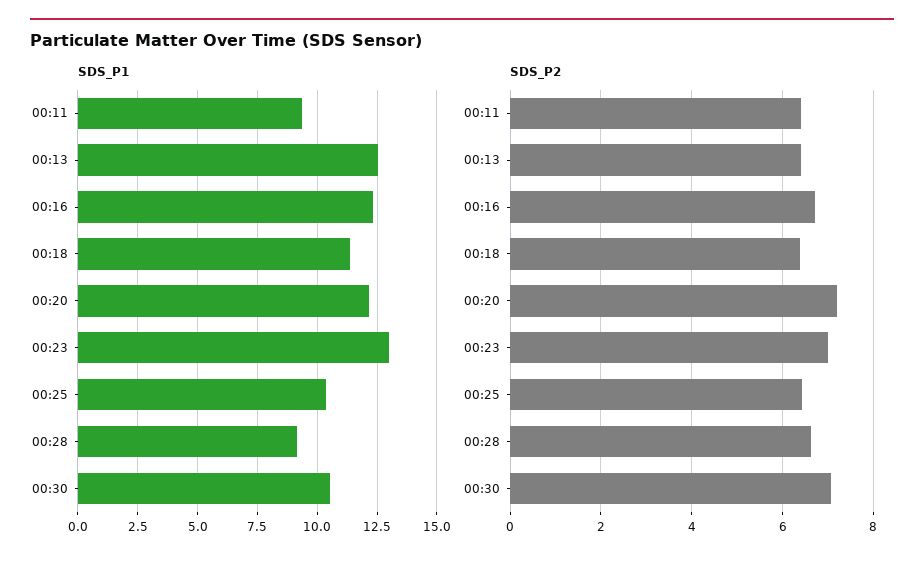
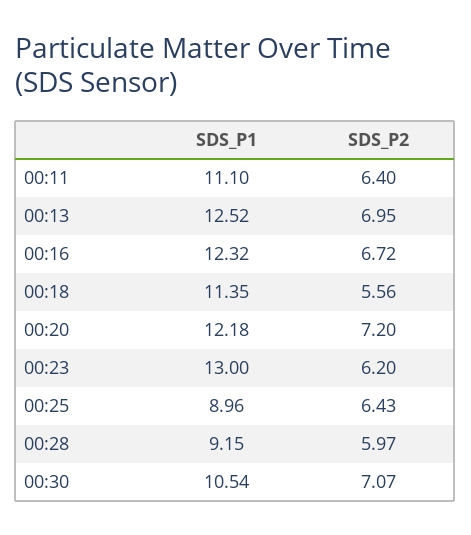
  {
    "SDS_P1": {
-     "00:11": 9.5,
+     "00:11": 11.1,
      "00:13": 12.52,
      "00:16": 12.32,
      "00:18": 11.35,
      "00:20": 12.18,
      "00:23": 13,
-     "00:25": 10.5,
+     "00:25": 8.96,
      "00:28": 9.15,
      "00:30": 10.54
    },
    "SDS_P2": {
      "00:11": 6.4,
-     "00:13": 6.4,
+     "00:13": 6.95,
      "00:16": 6.72,
-     "00:18": 6.4,
+     "00:18": 5.56,
      "00:20": 7.2,
-     "00:23": 7,
+     "00:23": 6.2,
      "00:25": 6.43,
-     "00:28": 6.6,
+     "00:28": 5.97,
      "00:30": 7.07
    }
  }

